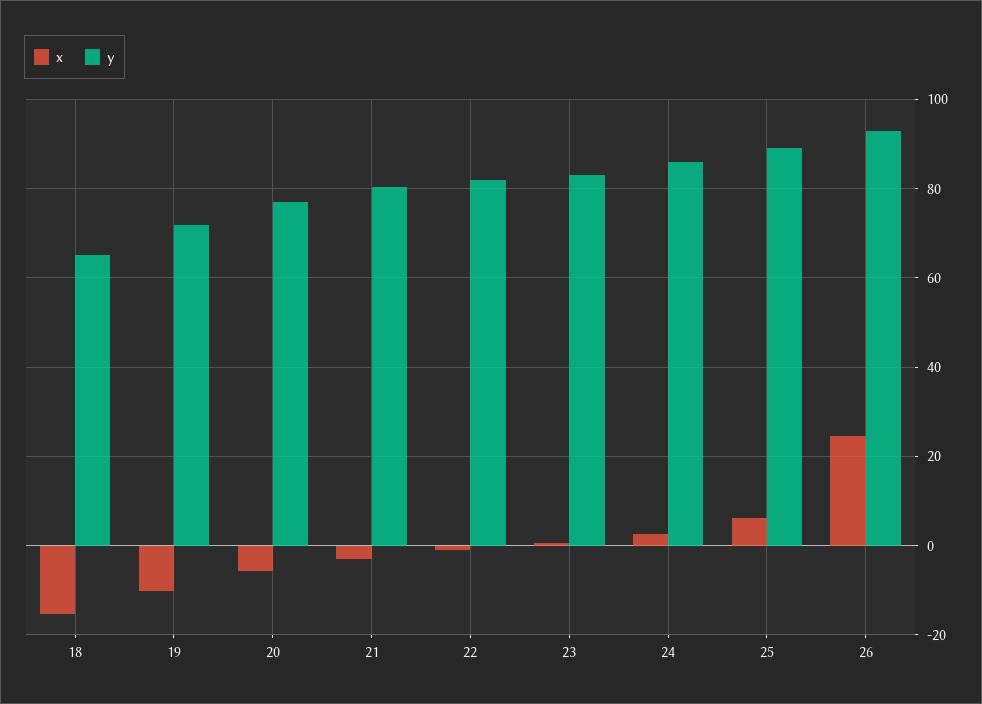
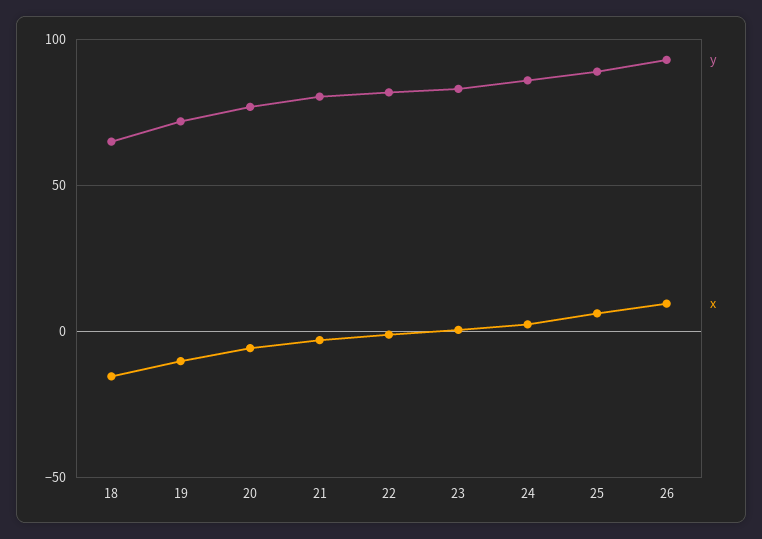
  {
    "x": {
      "18": -16,
      "19": -10,
      "20": -6,
      "21": -2,
      "22": -2,
      "23": 0,
      "24": 2,
      "25": 6,
-     "26": 24
+     "26": 10
    },
    "y": {
      "18": 66,
      "19": 72,
      "20": 76,
      "21": 80,
      "22": 82,
      "23": 84,
      "24": 86,
      "25": 90,
      "26": 94
    }
  }

